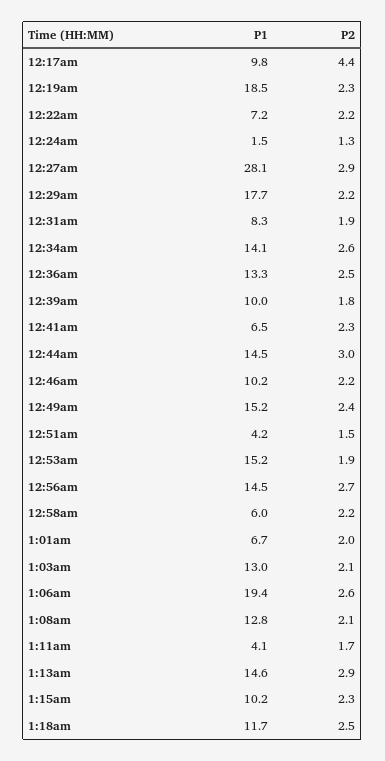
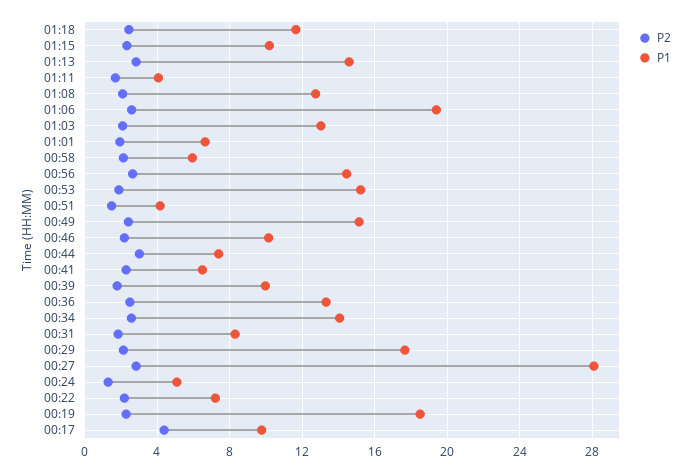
  {
    "P1": {
      "12:17am": 9.8,
      "12:19am": 18.5,
      "12:22am": 7.2,
-     "12:24am": 1.5,
+     "12:24am": 5,
      "12:27am": 28.1,
      "12:29am": 17.7,
      "12:31am": 8.3,
      "12:34am": 14.1,
      "12:36am": 13.3,
      "12:39am": 10,
      "12:41am": 6.5,
-     "12:44am": 14.5,
+     "12:44am": 7.5,
      "12:46am": 10.2,
      "12:49am": 15.2,
      "12:51am": 4.2,
      "12:53am": 15.2,
      "12:56am": 14.5,
      "12:58am": 6,
      "1:01am": 6.7,
      "1:03am": 13,
      "1:06am": 19.4,
      "1:08am": 12.8,
      "1:11am": 4.1,
      "1:13am": 14.6,
      "1:15am": 10.2,
      "1:18am": 11.7
    },
    "P2": {
      "12:17am": 4.4,
      "12:19am": 2.3,
      "12:22am": 2.2,
      "12:24am": 1.3,
      "12:27am": 2.9,
      "12:29am": 2.2,
      "12:31am": 1.9,
      "12:34am": 2.6,
      "12:36am": 2.5,
      "12:39am": 1.8,
      "12:41am": 2.3,
      "12:44am": 3,
      "12:46am": 2.2,
      "12:49am": 2.4,
      "12:51am": 1.5,
      "12:53am": 1.9,
      "12:56am": 2.7,
      "12:58am": 2.2,
      "1:01am": 2,
      "1:03am": 2.1,
      "1:06am": 2.6,
      "1:08am": 2.1,
      "1:11am": 1.7,
      "1:13am": 2.9,
      "1:15am": 2.3,
      "1:18am": 2.5
    }
  }

